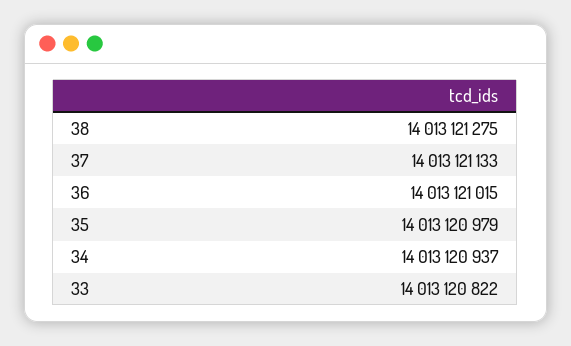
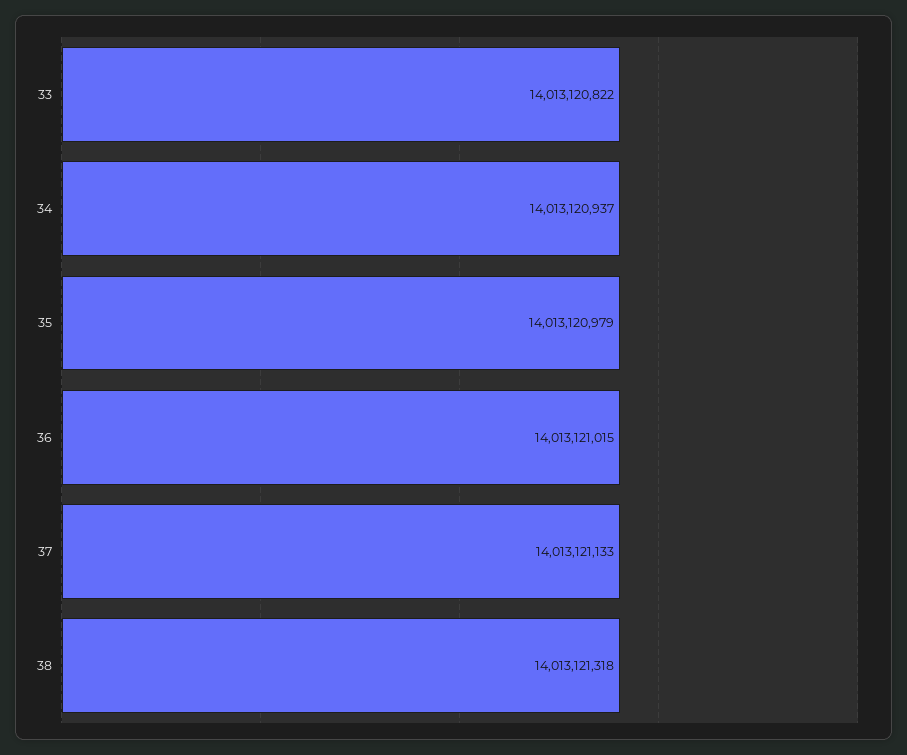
  {
-   "38": 14013121275,
+   "38": 14013121318,
    "37": 14013121133,
    "36": 14013121015,
    "35": 14013120979,
    "34": 14013120937,
    "33": 14013120822
  }

